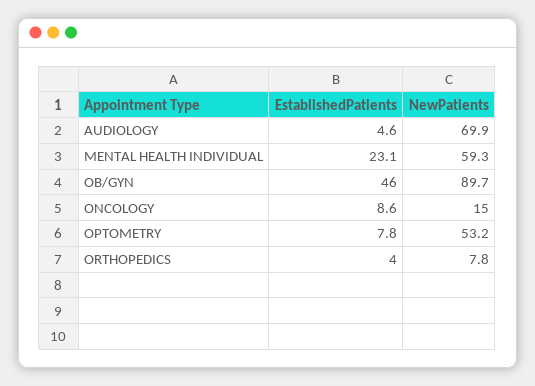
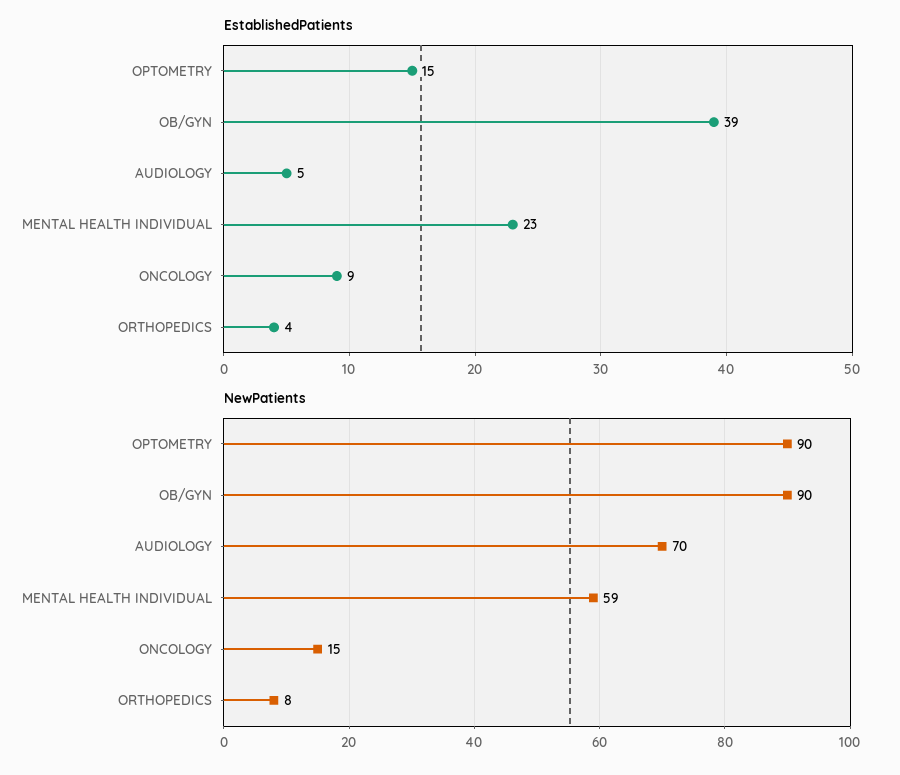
  {
    "EstablishedPatients": {
      "AUDIOLOGY": 4.6,
      "MENTAL HEALTH INDIVIDUAL": 23.1,
-     "OB/GYN": 46,
+     "OB/GYN": 39,
      "ONCOLOGY": 8.6,
-     "OPTOMETRY": 7.8,
+     "OPTOMETRY": 15,
      "ORTHOPEDICS": 4
    },
    "NewPatients": {
      "AUDIOLOGY": 69.9,
      "MENTAL HEALTH INDIVIDUAL": 59.3,
      "OB/GYN": 89.7,
      "ONCOLOGY": 15,
-     "OPTOMETRY": 53.2,
+     "OPTOMETRY": 90,
      "ORTHOPEDICS": 7.8
    }
  }

